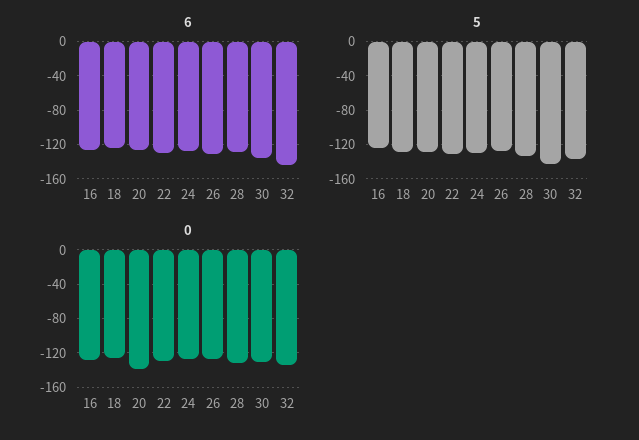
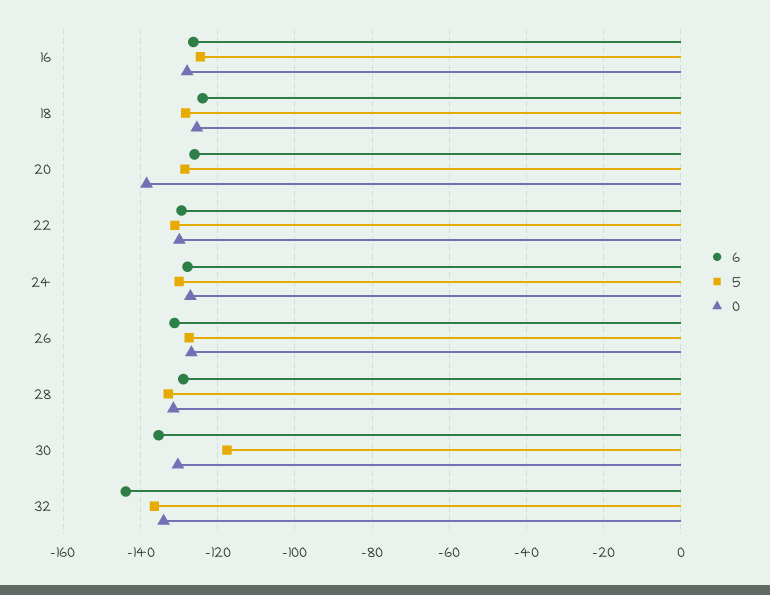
  {
    "6": {
      "16": -126,
      "18": -124,
      "20": -126,
      "22": -130,
      "24": -128,
      "26": -132,
      "28": -128,
      "30": -136,
      "32": -144
    },
    "5": {
      "16": -124,
      "18": -128,
      "20": -128,
      "22": -132,
      "24": -130,
      "26": -128,
      "28": -132,
-     "30": -140,
+     "30": -118,
      "32": -136
    },
    "0": {
      "16": -128,
      "18": -126,
      "20": -138,
      "22": -130,
      "24": -128,
      "26": -126,
      "28": -132,
      "30": -130,
      "32": -134
    }
  }

